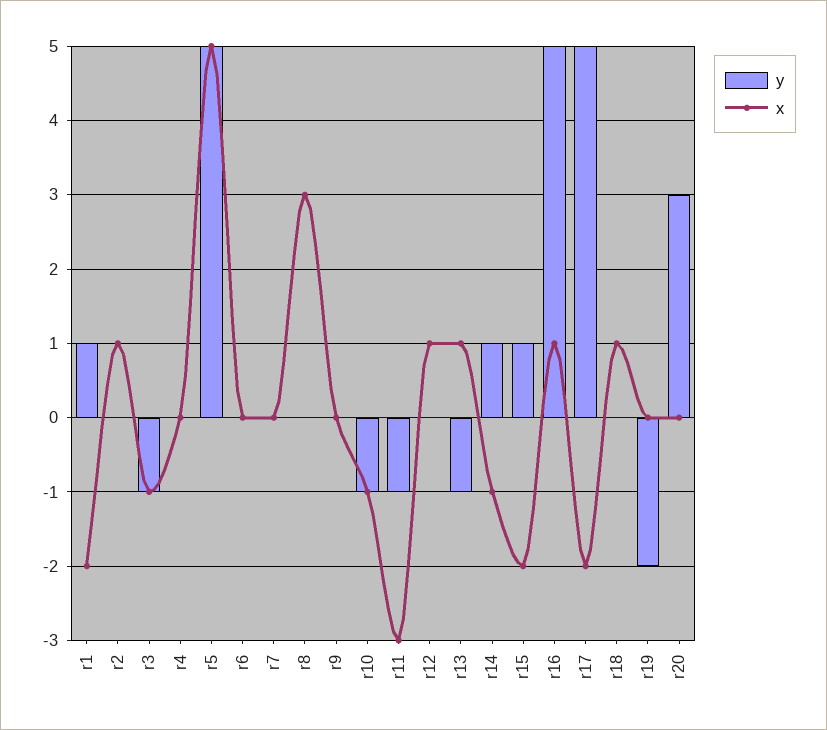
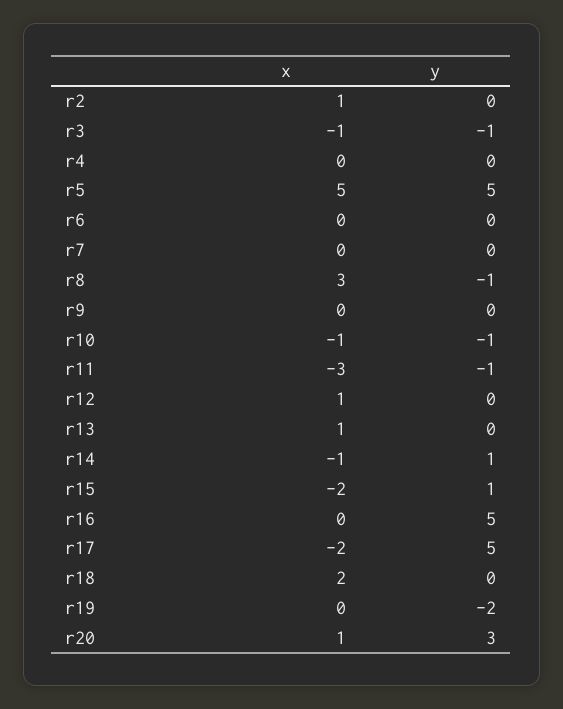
  {
    "y": {
-     "r1": 1,
      "r2": 0,
      "r3": -1,
      "r4": 0,
      "r5": 5,
      "r6": 0,
      "r7": 0,
-     "r8": 0,
+     "r8": -1,
      "r9": 0,
      "r10": -1,
      "r11": -1,
      "r12": 0,
-     "r13": -1,
+     "r13": 0,
      "r14": 1,
      "r15": 1,
      "r16": 5,
      "r17": 5,
      "r18": 0,
      "r19": -2,
      "r20": 3
    },
    "x": {
-     "r1": -2,
      "r2": 1,
      "r3": -1,
      "r4": 0,
      "r5": 5,
      "r6": 0,
      "r7": 0,
      "r8": 3,
      "r9": 0,
      "r10": -1,
      "r11": -3,
      "r12": 1,
      "r13": 1,
      "r14": -1,
      "r15": -2,
-     "r16": 1,
+     "r16": 0,
      "r17": -2,
-     "r18": 1,
+     "r18": 2,
      "r19": 0,
-     "r20": 0
+     "r20": 1
    }
  }

